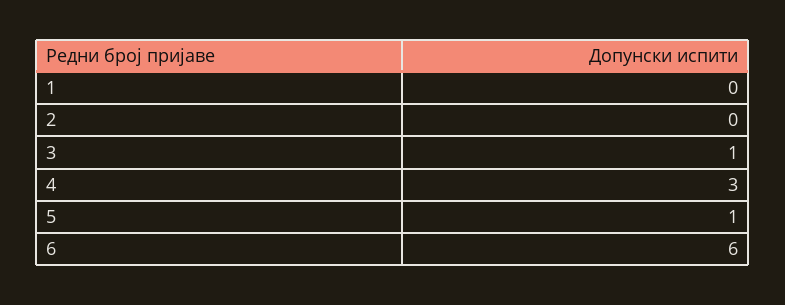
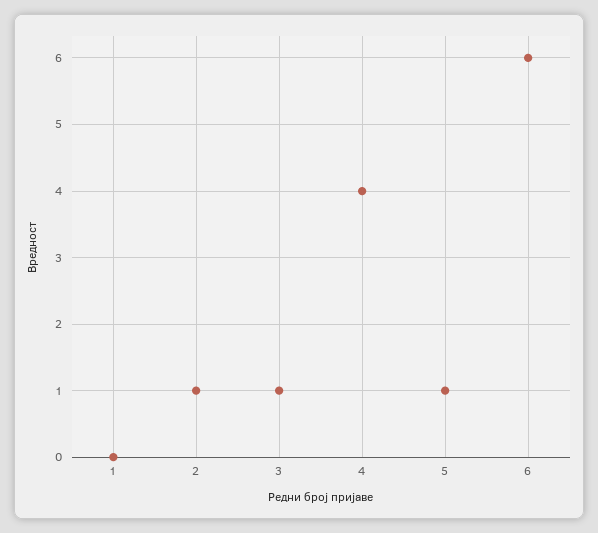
  {
    "1": 0,
-   "2": 0,
+   "2": 1,
    "3": 1,
-   "4": 3,
+   "4": 4,
    "5": 1,
    "6": 6
  }

